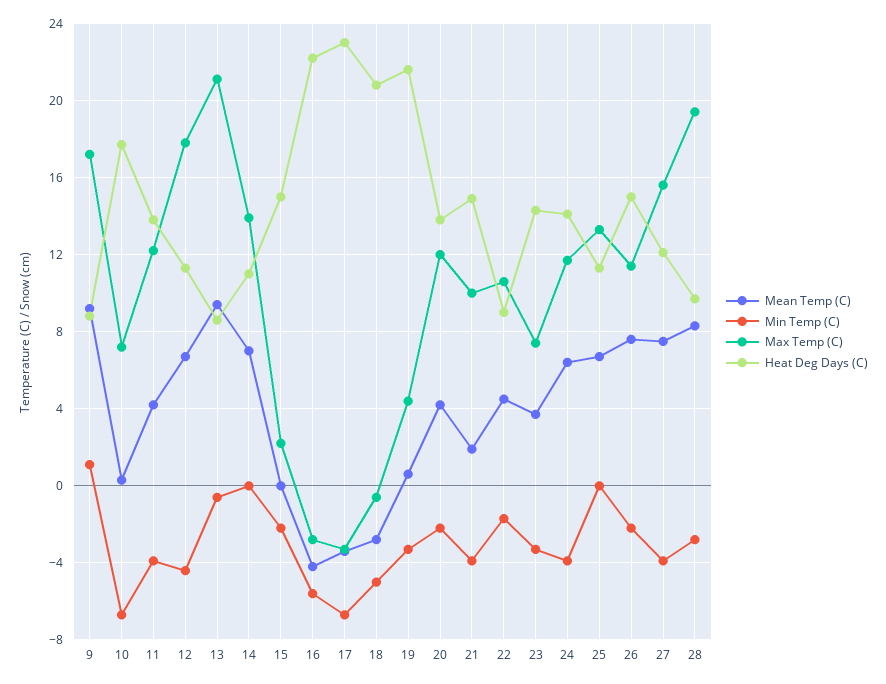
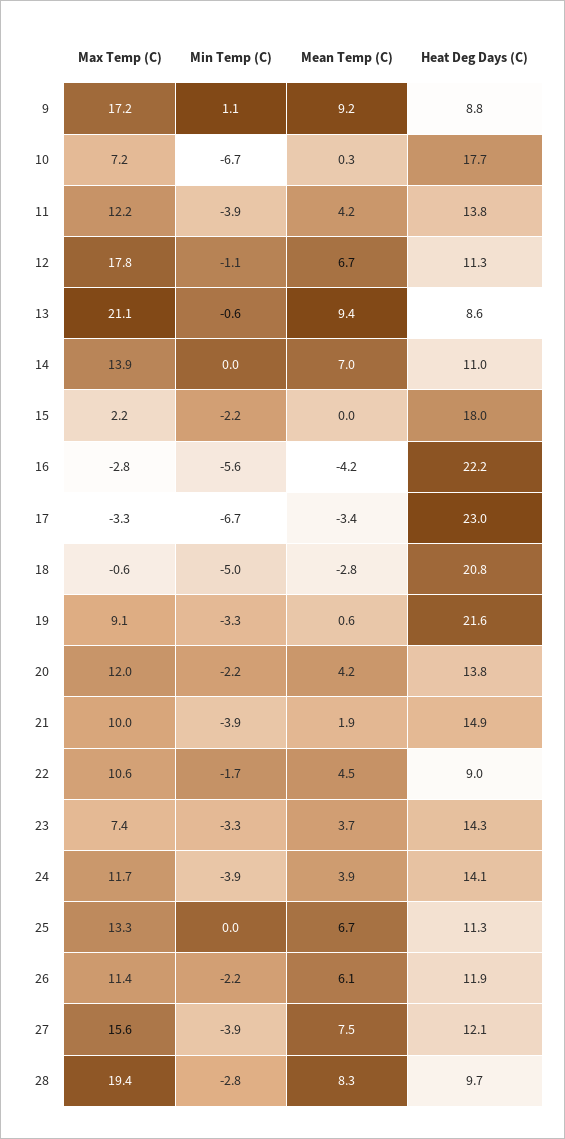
  {
    "Mean Temp (C)": {
      "9": 9.2,
      "10": 0.3,
      "11": 4.2,
      "12": 6.7,
      "13": 9.4,
      "14": 7,
      "15": 0,
      "16": -4.2,
      "17": -3.4,
      "18": -2.8,
      "19": 0.6,
      "20": 4.2,
      "21": 1.9,
      "22": 4.5,
      "23": 3.7,
-     "24": 6.5,
+     "24": 3.9,
      "25": 6.7,
-     "26": 7.5,
+     "26": 6.1,
      "27": 7.5,
      "28": 8.3
    },
    "Min Temp (C)": {
      "9": 1.1,
      "10": -6.7,
      "11": -3.9,
-     "12": -4.5,
+     "12": -1.1,
      "13": -0.6,
      "14": 0,
      "15": -2.2,
      "16": -5.6,
      "17": -6.7,
      "18": -5,
      "19": -3.3,
      "20": -2.2,
      "21": -3.9,
      "22": -1.7,
      "23": -3.3,
      "24": -3.9,
      "25": 0,
      "26": -2.2,
      "27": -3.9,
      "28": -2.8
    },
    "Max Temp (C)": {
      "9": 17.2,
      "10": 7.2,
      "11": 12.2,
      "12": 17.8,
      "13": 21.1,
      "14": 13.9,
      "15": 2.2,
      "16": -2.8,
      "17": -3.3,
      "18": -0.6,
-     "19": 4.5,
+     "19": 9.1,
      "20": 12,
      "21": 10,
      "22": 10.6,
      "23": 7.4,
      "24": 11.7,
      "25": 13.3,
      "26": 11.4,
      "27": 15.6,
      "28": 19.4
    },
    "Heat Deg Days (C)": {
      "9": 8.8,
      "10": 17.7,
      "11": 13.8,
      "12": 11.3,
      "13": 8.6,
      "14": 11,
-     "15": 15,
+     "15": 18,
      "16": 22.2,
      "17": 23,
      "18": 20.8,
      "19": 21.6,
      "20": 13.8,
      "21": 14.9,
      "22": 9,
      "23": 14.3,
      "24": 14.1,
      "25": 11.3,
-     "26": 15,
+     "26": 11.9,
      "27": 12.1,
      "28": 9.7
    }
  }

